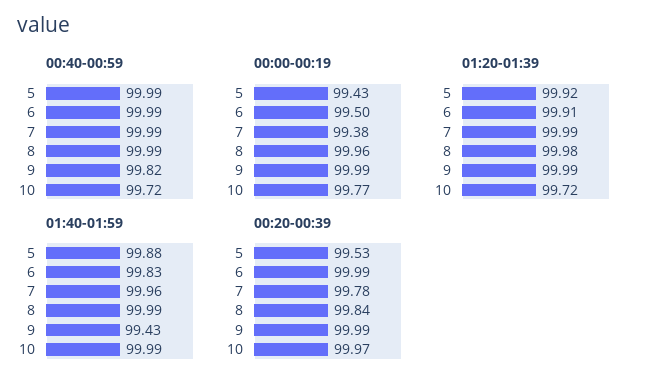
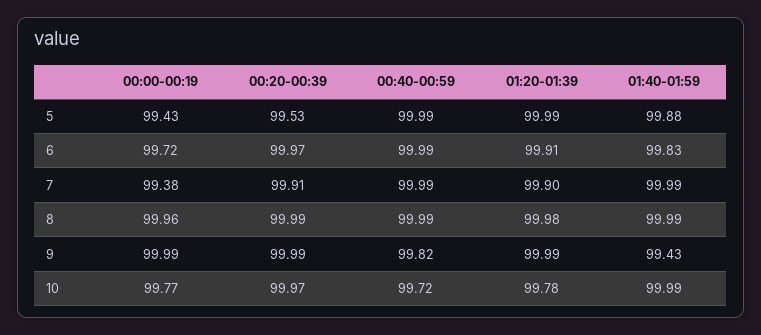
  {
    "00:40-00:59": {
      "5": 99.99,
      "6": 99.99,
      "7": 99.99,
      "8": 99.99,
      "9": 99.82,
      "10": 99.72
    },
    "00:00-00:19": {
      "5": 99.43,
-     "6": 99.5,
+     "6": 99.72,
      "7": 99.38,
      "8": 99.96,
      "9": 99.99,
      "10": 99.77
    },
    "01:20-01:39": {
-     "5": 99.92,
+     "5": 99.99,
      "6": 99.91,
-     "7": 99.99,
+     "7": 99.9,
      "8": 99.98,
      "9": 99.99,
-     "10": 99.72
+     "10": 99.78
    },
    "01:40-01:59": {
      "5": 99.88,
      "6": 99.83,
-     "7": 99.96,
+     "7": 99.99,
      "8": 99.99,
      "9": 99.43,
      "10": 99.99
    },
    "00:20-00:39": {
      "5": 99.53,
-     "6": 99.99,
+     "6": 99.97,
-     "7": 99.78,
+     "7": 99.91,
-     "8": 99.84,
+     "8": 99.99,
      "9": 99.99,
      "10": 99.97
    }
  }

